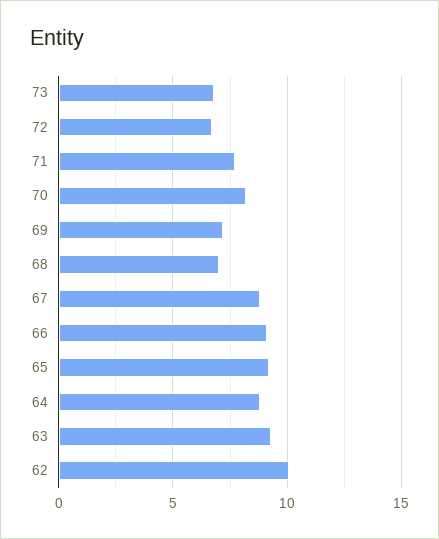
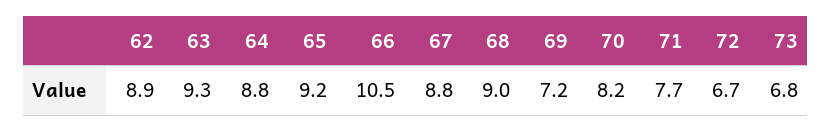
  {
    "73": 6.8,
    "72": 6.7,
    "71": 7.7,
    "70": 8.2,
    "69": 7.2,
-   "68": 7,
+   "68": 9,
    "67": 8.8,
-   "66": 9,
+   "66": 10.5,
    "65": 9.2,
    "64": 8.8,
    "63": 9.3,
-   "62": 10
+   "62": 8.9
  }

